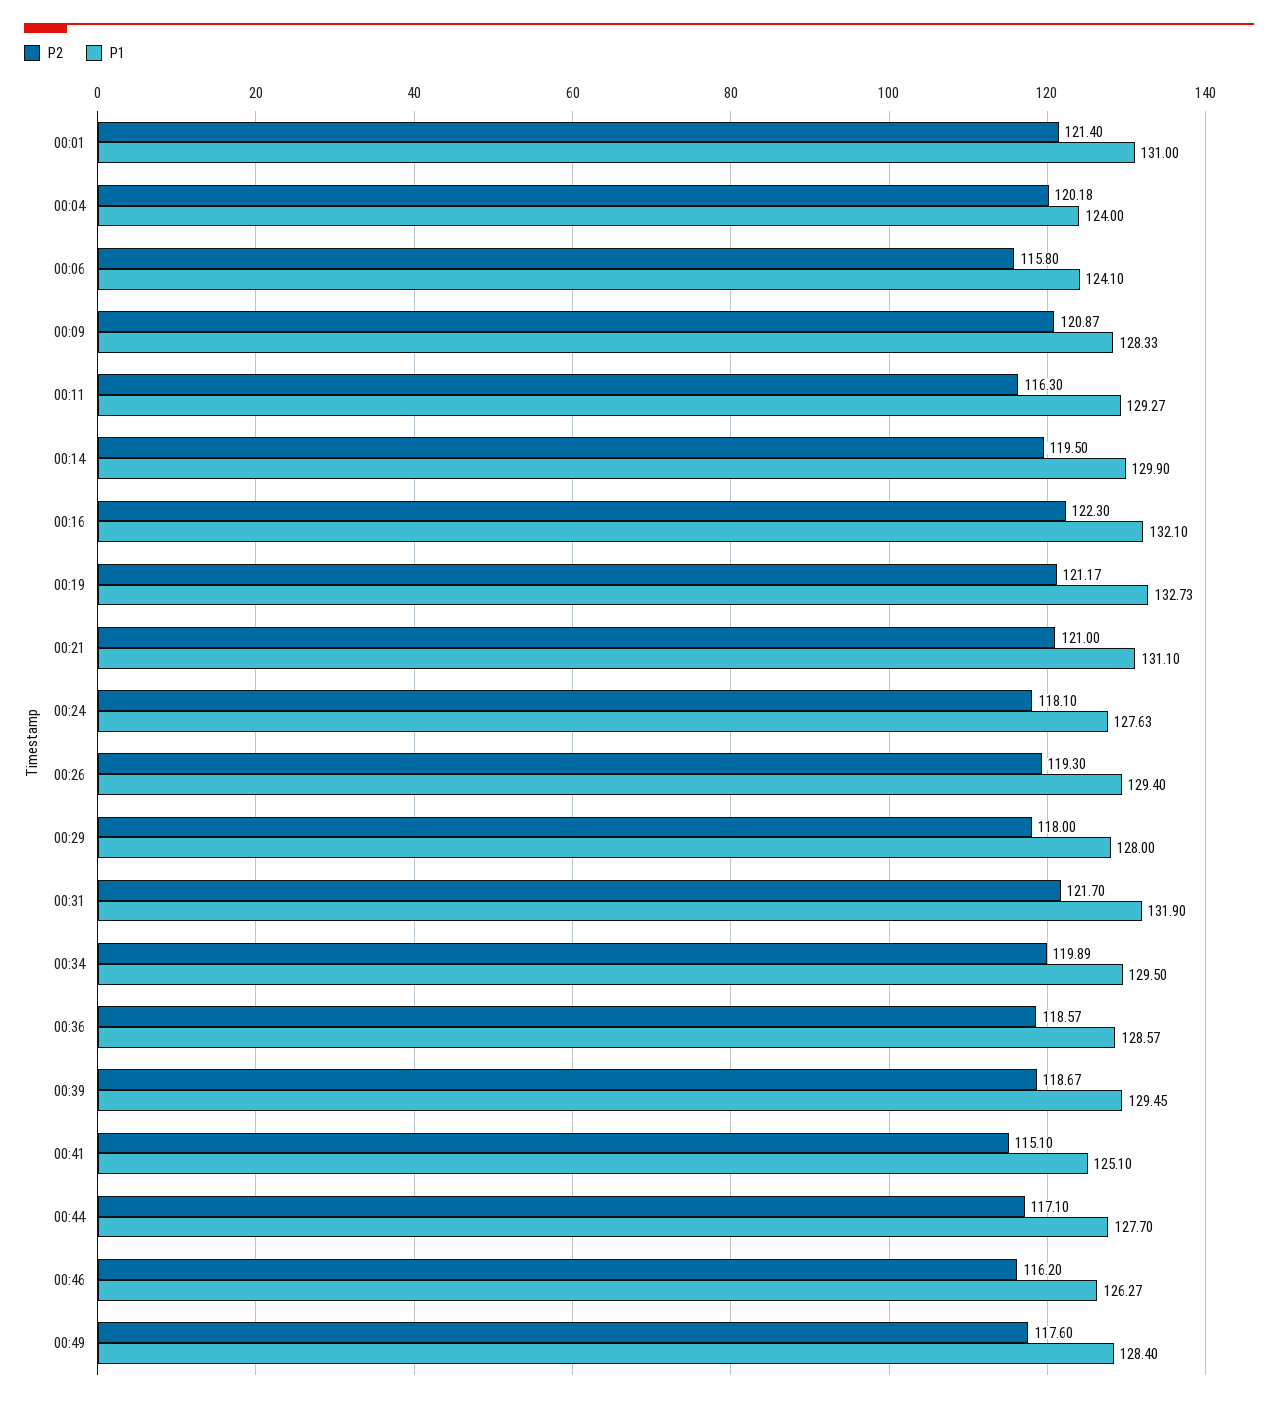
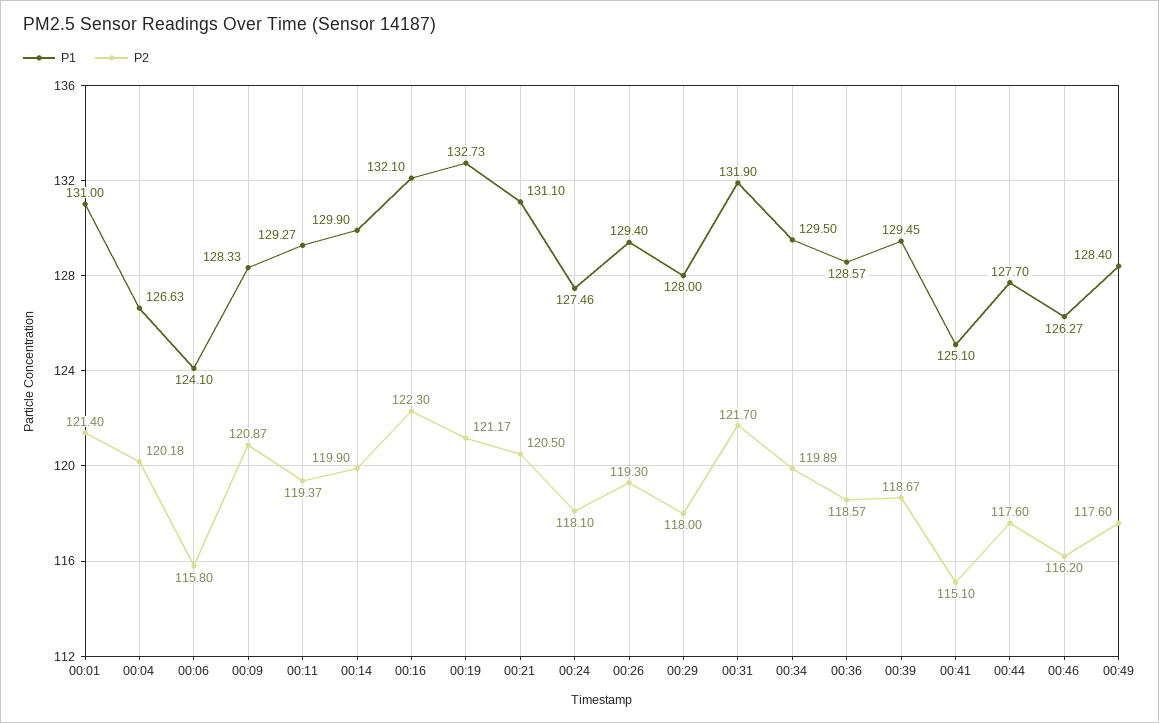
  {
    "P2": {
      "00:01": 121.4,
      "00:04": 120.18,
      "00:06": 115.8,
      "00:09": 120.87,
-     "00:11": 116.3,
+     "00:11": 119.37,
-     "00:14": 119.5,
+     "00:14": 119.9,
      "00:16": 122.3,
      "00:19": 121.17,
-     "00:21": 121,
+     "00:21": 120.5,
      "00:24": 118.1,
      "00:26": 119.3,
      "00:29": 118,
      "00:31": 121.7,
      "00:34": 119.89,
      "00:36": 118.57,
      "00:39": 118.67,
      "00:41": 115.1,
-     "00:44": 117.1,
+     "00:44": 117.6,
      "00:46": 116.2,
      "00:49": 117.6
    },
    "P1": {
      "00:01": 131,
-     "00:04": 124,
+     "00:04": 126.63,
      "00:06": 124.1,
      "00:09": 128.33,
      "00:11": 129.27,
      "00:14": 129.9,
      "00:16": 132.1,
      "00:19": 132.73,
      "00:21": 131.1,
-     "00:24": 127.63,
+     "00:24": 127.46,
      "00:26": 129.4,
      "00:29": 128,
      "00:31": 131.9,
      "00:34": 129.5,
      "00:36": 128.57,
      "00:39": 129.45,
      "00:41": 125.1,
      "00:44": 127.7,
      "00:46": 126.27,
      "00:49": 128.4
    }
  }

